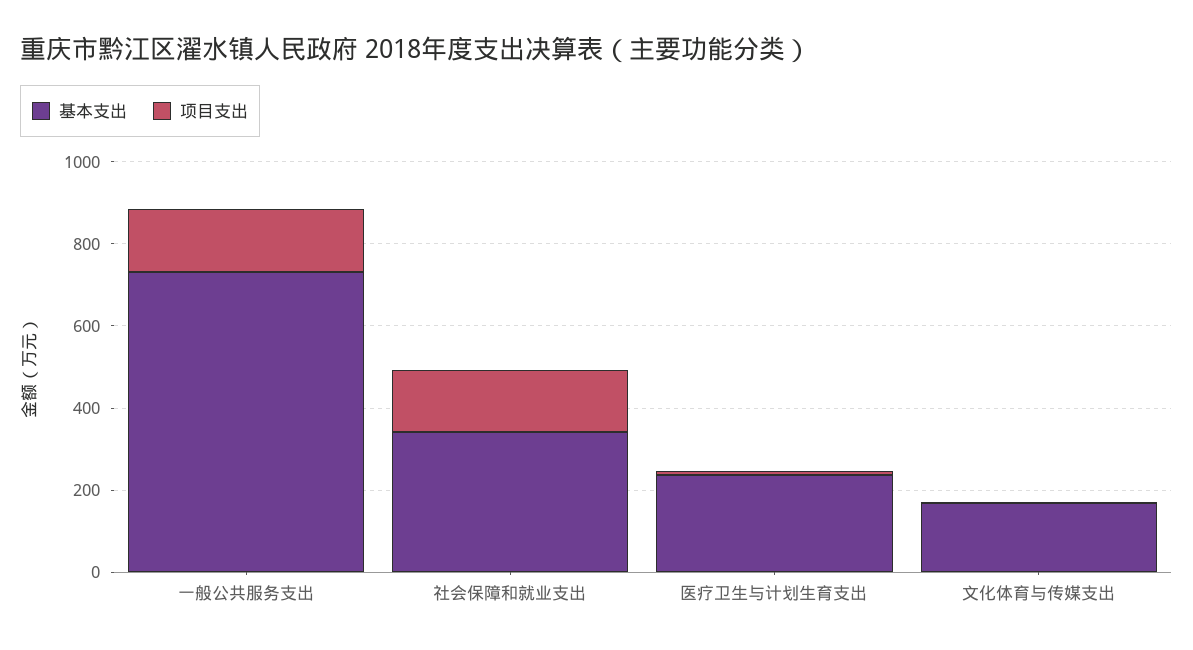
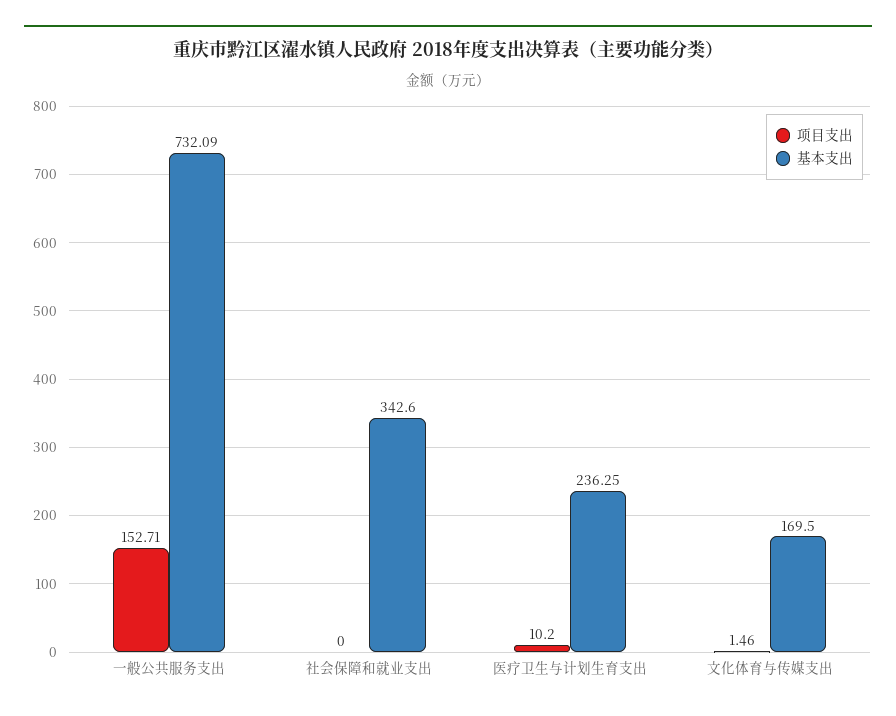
  {
    "基本支出": {
      "一般公共服务支出": 732.09,
      "社会保障和就业支出": 342.6,
      "医疗卫生与计划生育支出": 236.25,
      "文化体育与传媒支出": 169.5
    },
    "项目支出": {
      "一般公共服务支出": 152.71,
-     "社会保障和就业支出": 150,
+     "社会保障和就业支出": 0,
      "医疗卫生与计划生育支出": 10.2,
      "文化体育与传媒支出": 1.46
    }
  }

